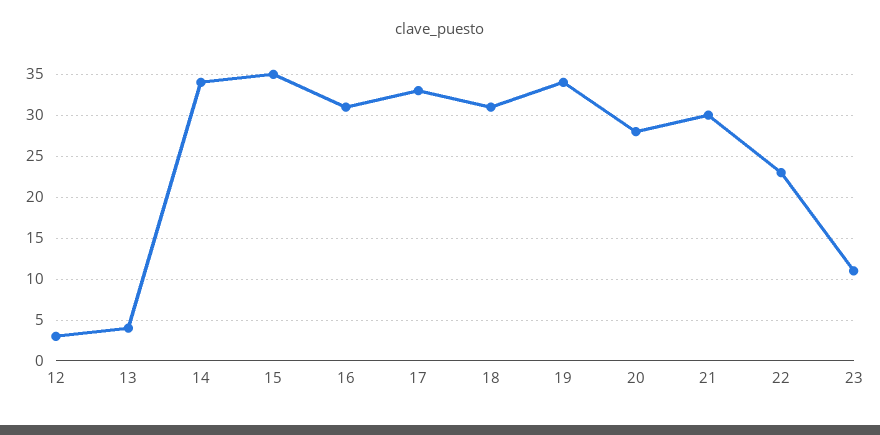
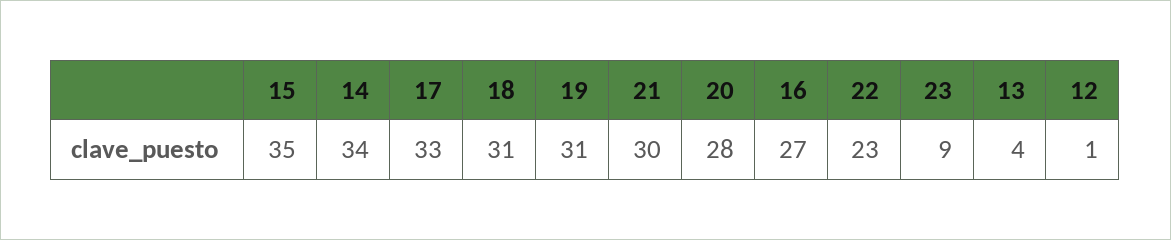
  {
-   "12": 3,
+   "12": 1,
    "13": 4,
    "14": 34,
    "15": 35,
-   "16": 31,
+   "16": 27,
    "17": 33,
    "18": 31,
-   "19": 34,
+   "19": 31,
    "20": 28,
    "21": 30,
    "22": 23,
-   "23": 11
+   "23": 9
  }

